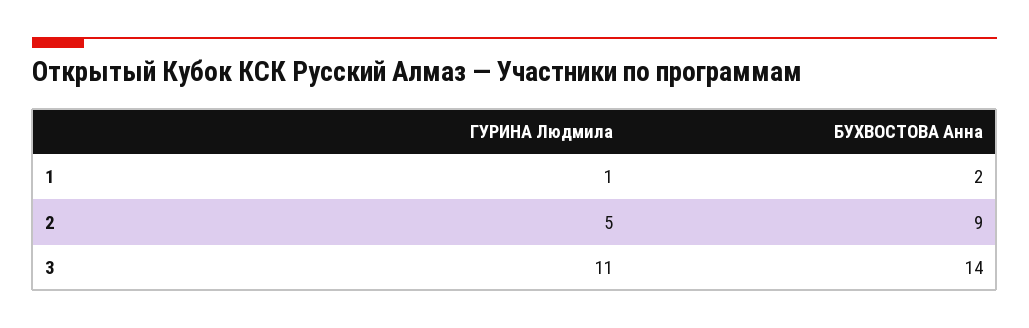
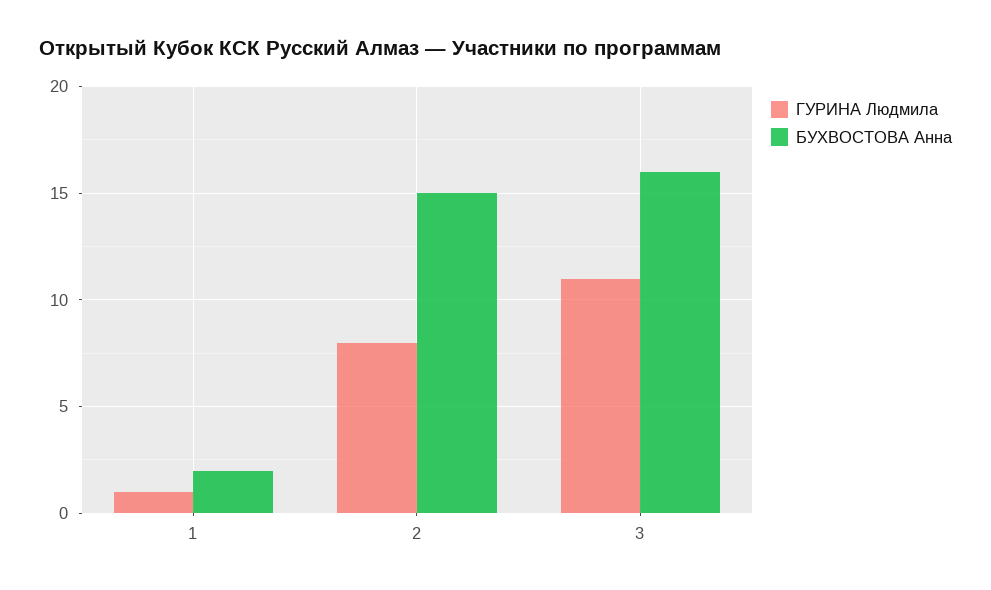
  {
    "ГУРИНА Людмила": {
      "1": 1,
-     "2": 5,
+     "2": 8,
      "3": 11
    },
    "БУХВОСТОВА Анна": {
      "1": 2,
-     "2": 9,
+     "2": 15,
-     "3": 14
+     "3": 16
    }
  }

